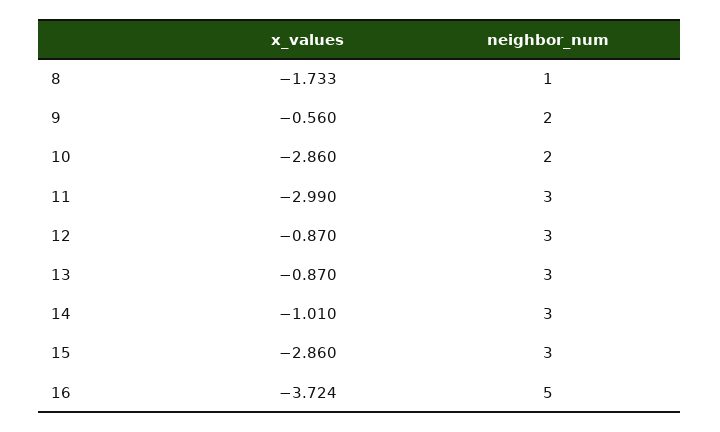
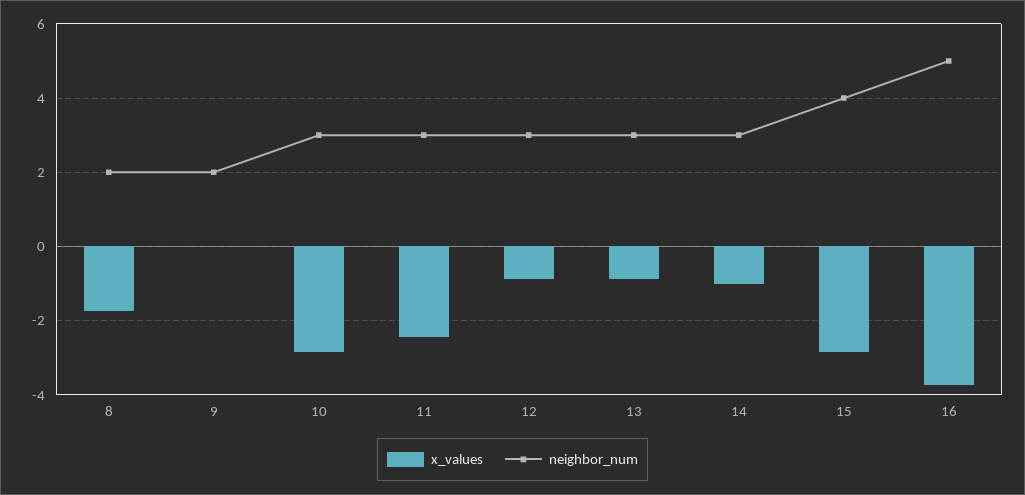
  {
    "x_values": {
      "8": -1.733,
-     "9": -0.56,
+     "9": 0,
      "10": -2.86,
-     "11": -2.99,
+     "11": -2.4,
      "12": -0.87,
      "13": -0.87,
      "14": -1.01,
      "15": -2.86,
      "16": -3.724
    },
    "neighbor_num": {
-     "8": 1,
+     "8": 2,
      "9": 2,
-     "10": 2,
+     "10": 3,
      "11": 3,
      "12": 3,
      "13": 3,
      "14": 3,
-     "15": 3,
+     "15": 4,
      "16": 5
    }
  }

